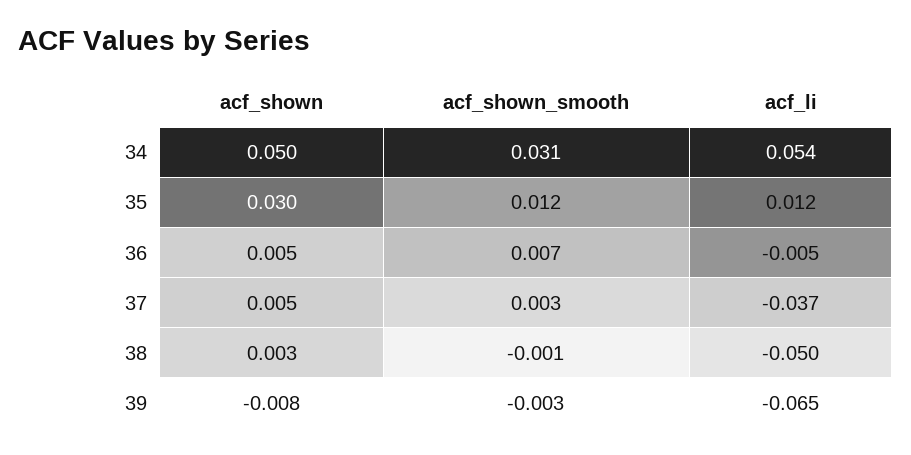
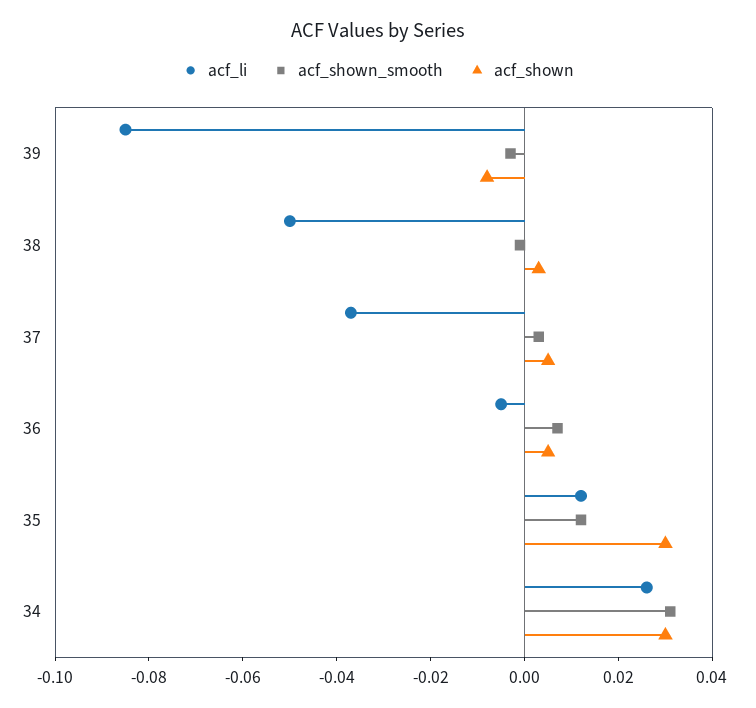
  {
    "acf_shown": {
-     "34": 0.05,
+     "34": 0.03,
      "35": 0.03,
      "36": 0.005,
      "37": 0.005,
      "38": 0.003,
      "39": -0.008
    },
    "acf_shown_smooth": {
      "34": 0.031,
      "35": 0.012,
      "36": 0.007,
      "37": 0.003,
      "38": -0.001,
      "39": -0.003
    },
    "acf_li": {
-     "34": 0.054,
+     "34": 0.025,
      "35": 0.012,
      "36": -0.005,
      "37": -0.037,
      "38": -0.05,
-     "39": -0.065
+     "39": -0.085
    }
  }

